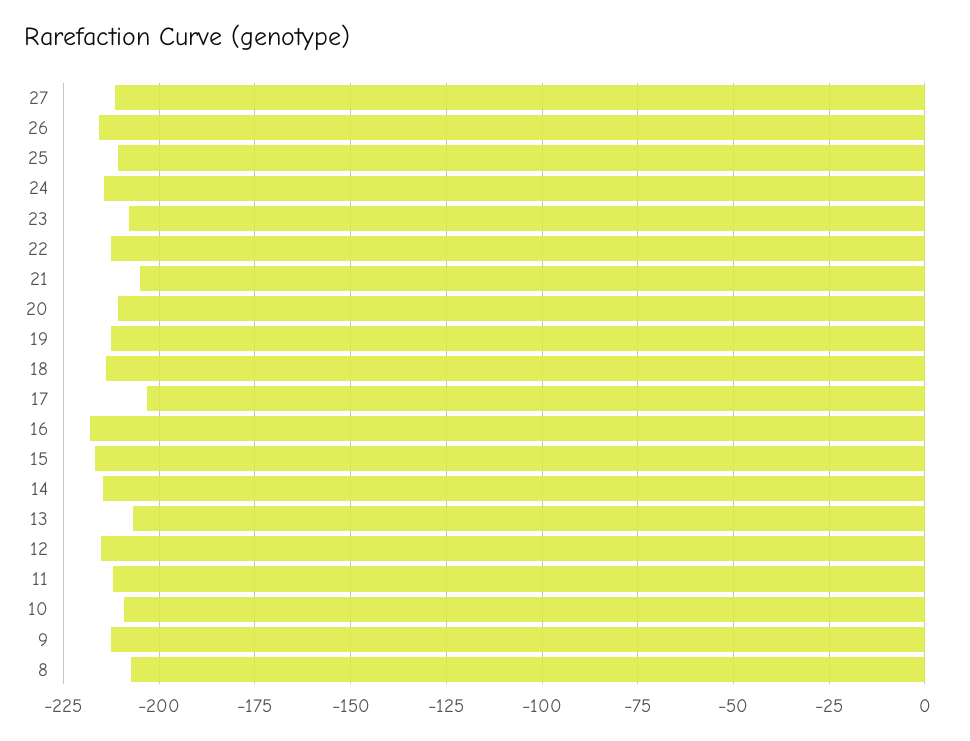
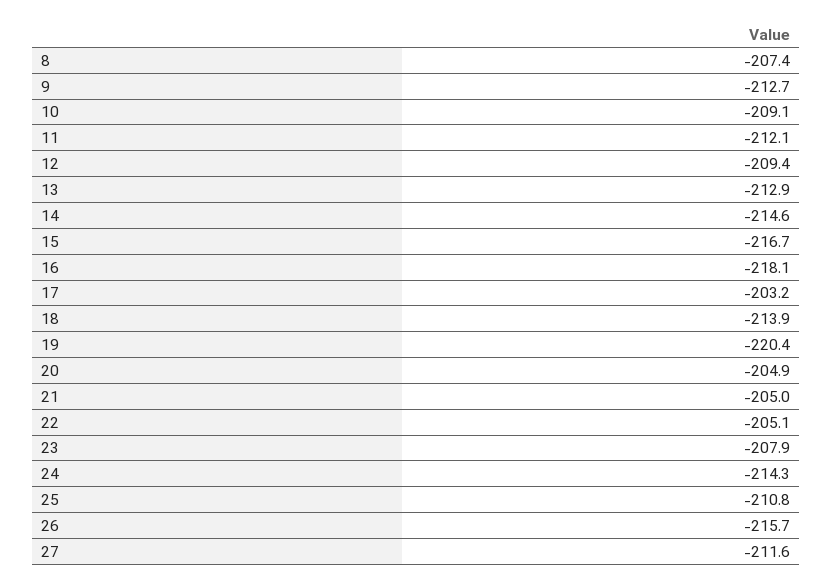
  {
    "27": -211.6,
    "26": -215.7,
    "25": -210.8,
    "24": -214.3,
    "23": -207.9,
-   "22": -212.5,
+   "22": -205.1,
    "21": -205,
-   "20": -210,
+   "20": -204.9,
-   "19": -212.5,
+   "19": -220.4,
    "18": -213.9,
    "17": -203.2,
    "16": -218.1,
    "15": -216.7,
    "14": -214.6,
-   "13": -207.5,
+   "13": -212.9,
-   "12": -215,
+   "12": -209.4,
    "11": -212.1,
    "10": -209.1,
    "9": -212.7,
    "8": -207.4
  }

